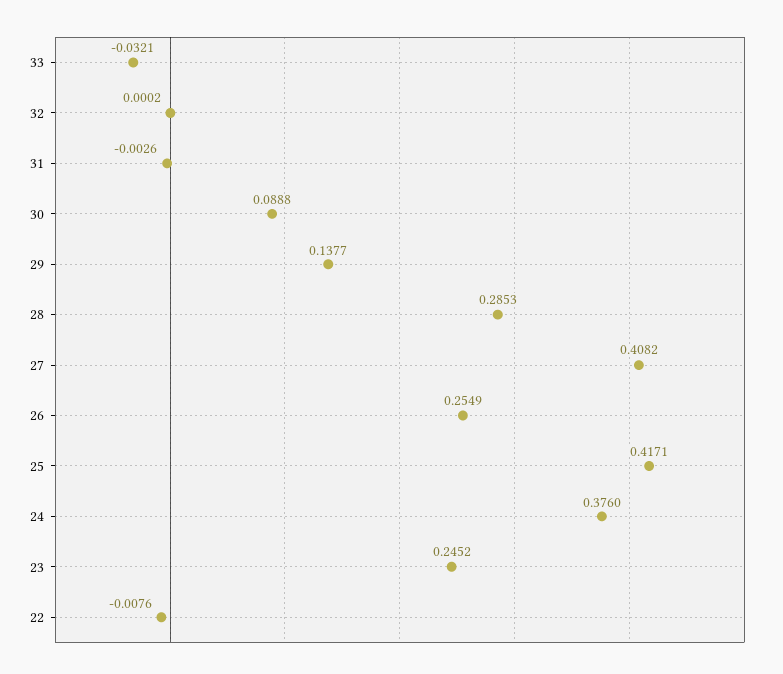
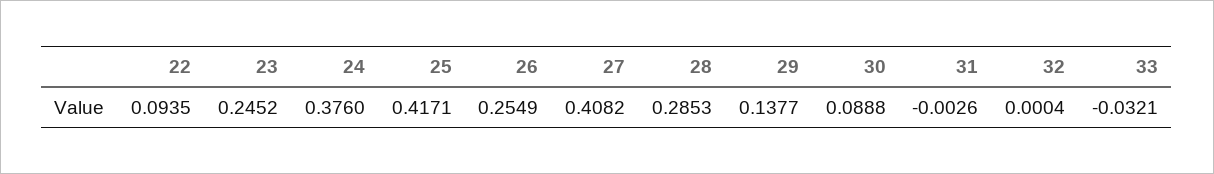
  {
    "33": -0.0321,
-   "32": 0.0002,
+   "32": 0.0004,
    "31": -0.0026,
    "30": 0.0888,
    "29": 0.1377,
    "28": 0.2853,
    "27": 0.4082,
    "26": 0.2549,
    "25": 0.4171,
    "24": 0.376,
    "23": 0.2452,
-   "22": -0.0076
+   "22": 0.0935
  }

